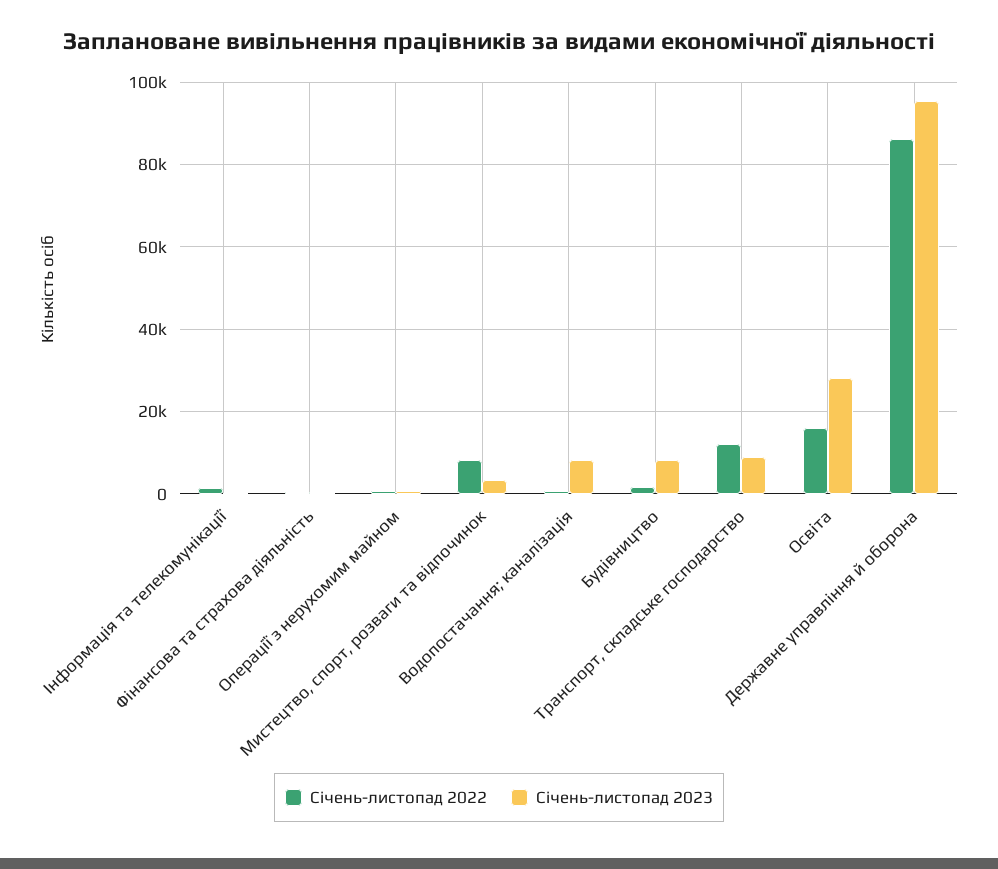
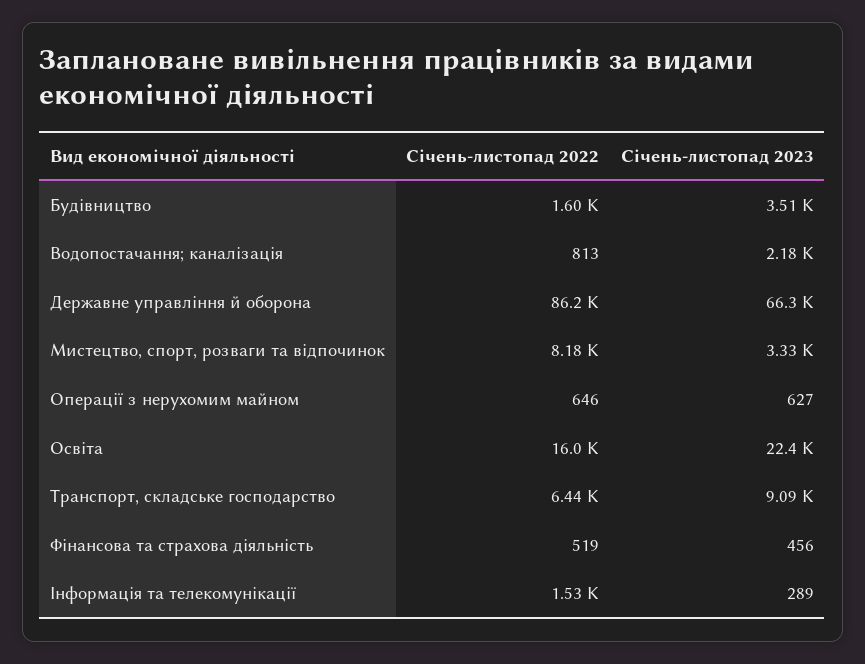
  {
    "Січень-листопад 2022": {
      "Інформація та телекомунікації": 1530,
      "Фінансова та страхова діяльність": 519,
      "Операції з нерухомим майном": 646,
      "Мистецтво, спорт, розваги та відпочинок": 8180,
      "Водопостачання; каналізація": 813,
      "Будівництво": 1600,
-     "Транспорт, складське господарство": 12000,
+     "Транспорт, складське господарство": 6440,
      "Освіта": 16000,
      "Державне управління й оборона": 86200
    },
    "Січень-листопад 2023": {
      "Інформація та телекомунікації": 289,
      "Фінансова та страхова діяльність": 456,
      "Операції з нерухомим майном": 627,
      "Мистецтво, спорт, розваги та відпочинок": 3330,
-     "Водопостачання; каналізація": 8000,
+     "Водопостачання; каналізація": 2180,
-     "Будівництво": 8000,
+     "Будівництво": 3510,
      "Транспорт, складське господарство": 9090,
-     "Освіта": 28000,
+     "Освіта": 22400,
-     "Державне управління й оборона": 96000
+     "Державне управління й оборона": 66300
    }
  }

